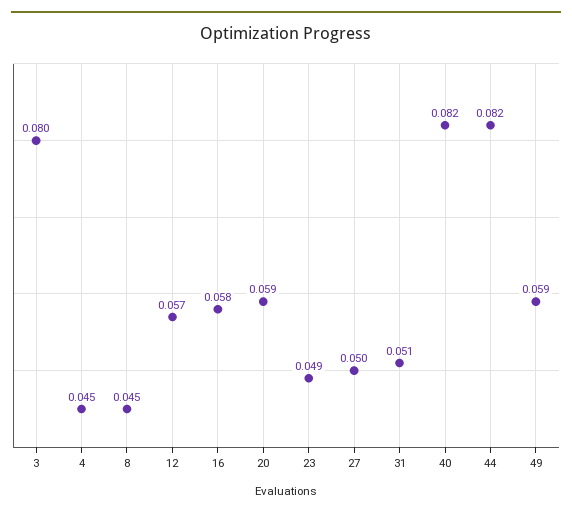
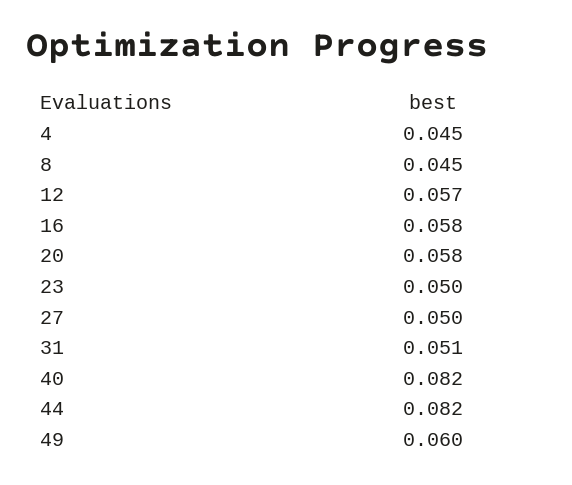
  {
-   "3": 0.08,
    "4": 0.045,
    "8": 0.045,
    "12": 0.057,
    "16": 0.058,
-   "20": 0.059,
+   "20": 0.058,
-   "23": 0.049,
+   "23": 0.05,
    "27": 0.05,
    "31": 0.051,
    "40": 0.082,
    "44": 0.082,
-   "49": 0.059
+   "49": 0.06
  }

